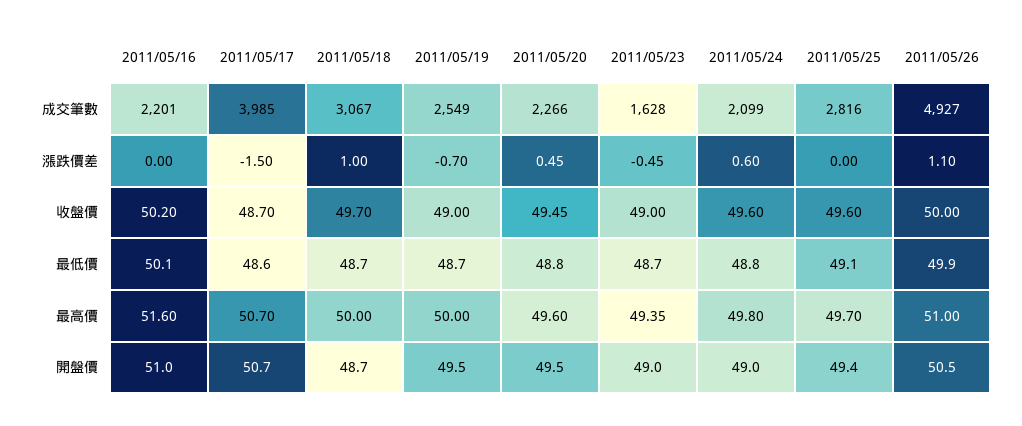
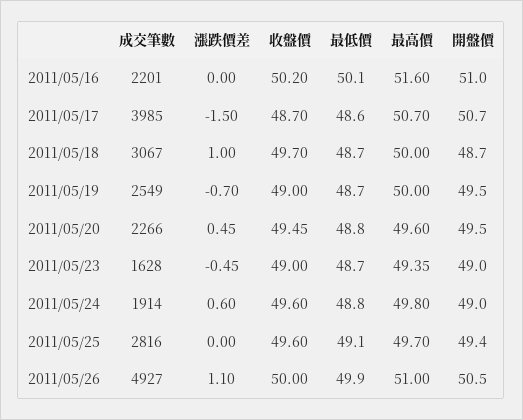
  {
    "2011/05/16": {
      "成交筆數": 2201,
      "漲跌價差": 0,
      "收盤價": 50.2,
      "最低價": 50.1,
      "最高價": 51.6,
      "開盤價": 51
    },
    "2011/05/17": {
      "成交筆數": 3985,
      "漲跌價差": -1.5,
      "收盤價": 48.7,
      "最低價": 48.6,
      "最高價": 50.7,
      "開盤價": 50.7
    },
    "2011/05/18": {
      "成交筆數": 3067,
      "漲跌價差": 1,
      "收盤價": 49.7,
      "最低價": 48.7,
      "最高價": 50,
      "開盤價": 48.7
    },
    "2011/05/19": {
      "成交筆數": 2549,
      "漲跌價差": -0.7,
      "收盤價": 49,
      "最低價": 48.7,
      "最高價": 50,
      "開盤價": 49.5
    },
    "2011/05/20": {
      "成交筆數": 2266,
      "漲跌價差": 0.45,
      "收盤價": 49.45,
      "最低價": 48.8,
      "最高價": 49.6,
      "開盤價": 49.5
    },
    "2011/05/23": {
      "成交筆數": 1628,
      "漲跌價差": -0.45,
      "收盤價": 49,
      "最低價": 48.7,
      "最高價": 49.35,
      "開盤價": 49
    },
    "2011/05/24": {
-     "成交筆數": 2099,
+     "成交筆數": 1914,
      "漲跌價差": 0.6,
      "收盤價": 49.6,
      "最低價": 48.8,
      "最高價": 49.8,
      "開盤價": 49
    },
    "2011/05/25": {
      "成交筆數": 2816,
      "漲跌價差": 0,
      "收盤價": 49.6,
      "最低價": 49.1,
      "最高價": 49.7,
      "開盤價": 49.4
    },
    "2011/05/26": {
      "成交筆數": 4927,
      "漲跌價差": 1.1,
      "收盤價": 50,
      "最低價": 49.9,
      "最高價": 51,
      "開盤價": 50.5
    }
  }

